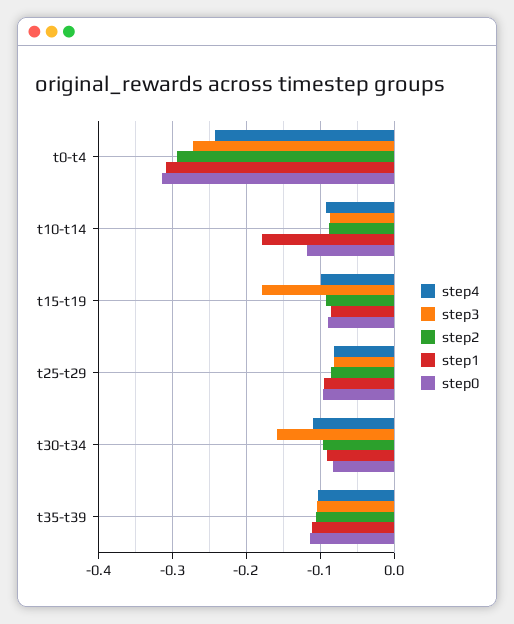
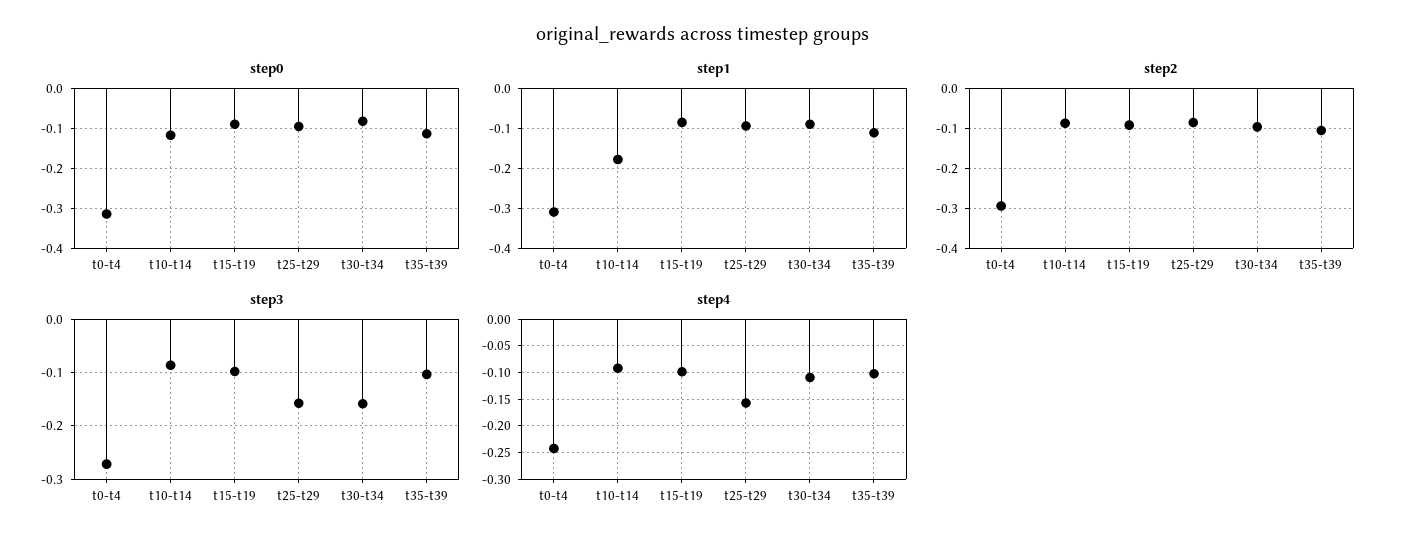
  {
    "step4": {
      "t0-t4": -0.24,
      "t10-t14": -0.09,
      "t15-t19": -0.1,
-     "t25-t29": -0.08,
+     "t25-t29": -0.15,
      "t30-t34": -0.11,
      "t35-t39": -0.1
    },
    "step3": {
      "t0-t4": -0.27,
      "t10-t14": -0.09,
-     "t15-t19": -0.18,
+     "t15-t19": -0.1,
-     "t25-t29": -0.08,
+     "t25-t29": -0.16,
      "t30-t34": -0.16,
      "t35-t39": -0.1
    },
    "step2": {
      "t0-t4": -0.29,
      "t10-t14": -0.09,
      "t15-t19": -0.09,
      "t25-t29": -0.09,
      "t30-t34": -0.1,
      "t35-t39": -0.11
    },
    "step1": {
      "t0-t4": -0.31,
      "t10-t14": -0.18,
      "t15-t19": -0.09,
      "t25-t29": -0.09,
      "t30-t34": -0.09,
      "t35-t39": -0.11
    },
    "step0": {
      "t0-t4": -0.31,
      "t10-t14": -0.12,
      "t15-t19": -0.09,
      "t25-t29": -0.1,
      "t30-t34": -0.08,
      "t35-t39": -0.11
    }
  }

